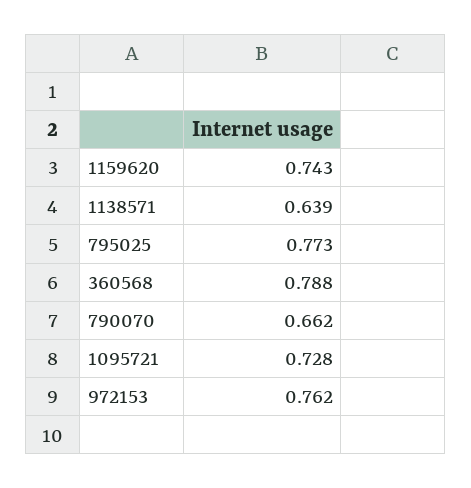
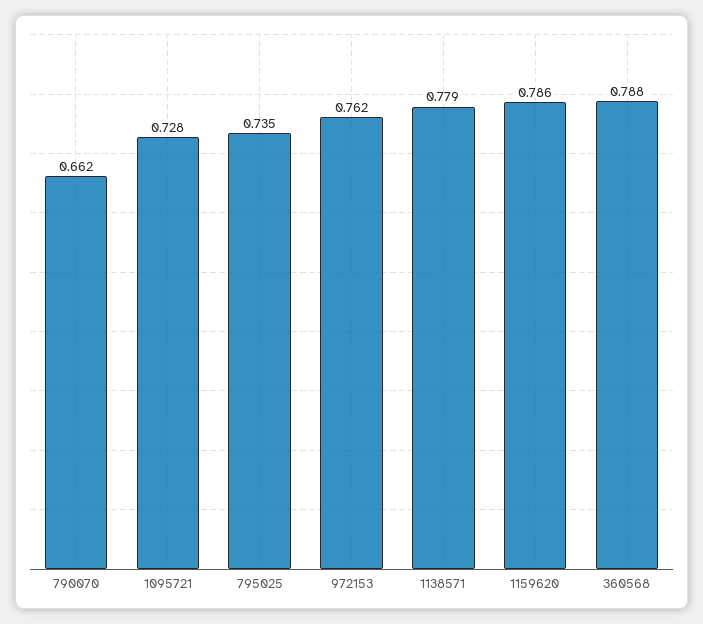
  {
-   "1159620": 0.743,
+   "1159620": 0.786,
-   "1138571": 0.639,
+   "1138571": 0.779,
-   "795025": 0.773,
+   "795025": 0.735,
    "360568": 0.788,
    "790070": 0.662,
    "1095721": 0.728,
    "972153": 0.762
  }

